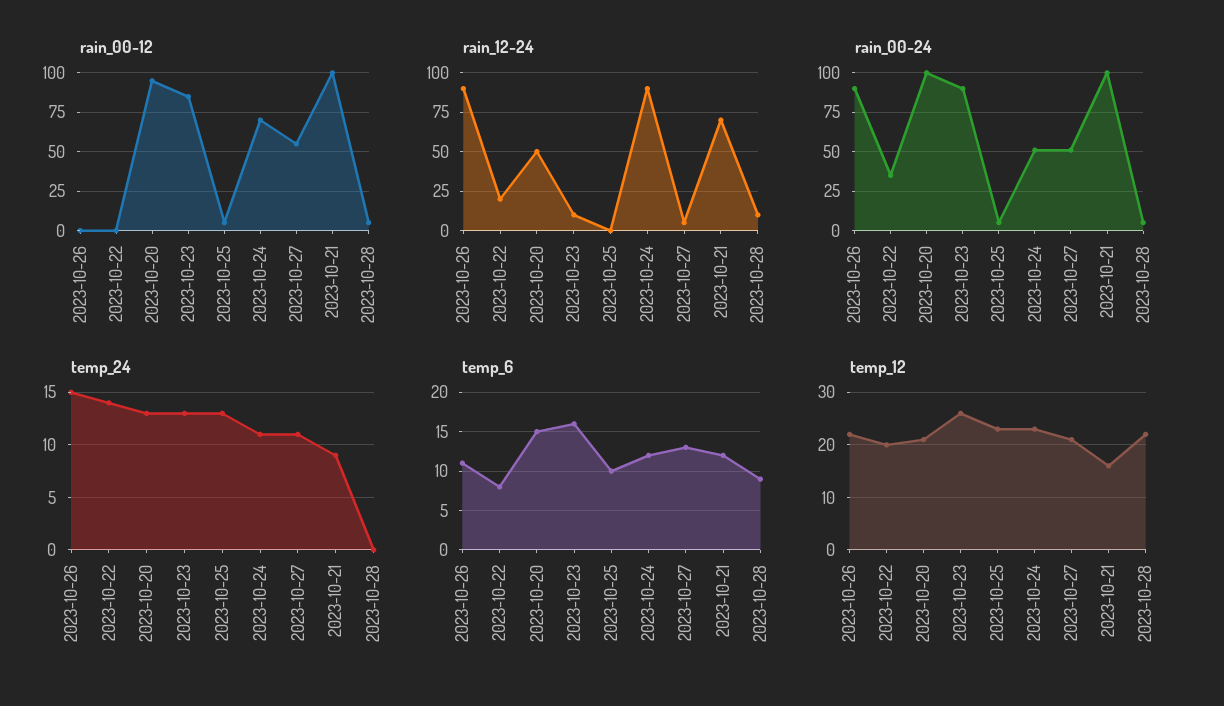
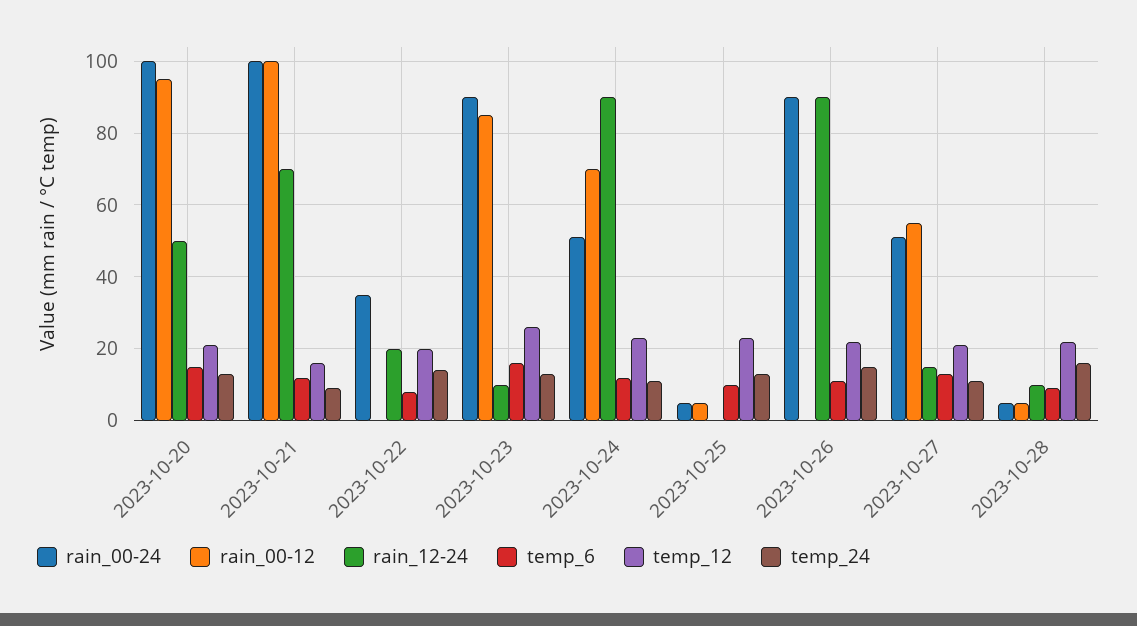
  {
    "rain_00-12": {
      "2023-10-26": 0,
      "2023-10-22": 0,
      "2023-10-20": 95,
      "2023-10-23": 85,
      "2023-10-25": 5,
      "2023-10-24": 70,
      "2023-10-27": 55,
      "2023-10-21": 100,
      "2023-10-28": 5
    },
    "rain_12-24": {
      "2023-10-26": 90,
      "2023-10-22": 20,
      "2023-10-20": 50,
      "2023-10-23": 10,
      "2023-10-25": 0,
      "2023-10-24": 90,
-     "2023-10-27": 5,
+     "2023-10-27": 15,
      "2023-10-21": 70,
      "2023-10-28": 10
    },
    "rain_00-24": {
      "2023-10-26": 90,
      "2023-10-22": 35,
      "2023-10-20": 100,
      "2023-10-23": 90,
      "2023-10-25": 5,
      "2023-10-24": 50,
      "2023-10-27": 50,
      "2023-10-21": 100,
      "2023-10-28": 5
    },
    "temp_24": {
      "2023-10-26": 15,
      "2023-10-22": 14,
      "2023-10-20": 13,
      "2023-10-23": 13,
      "2023-10-25": 13,
      "2023-10-24": 11,
      "2023-10-27": 11,
      "2023-10-21": 9,
-     "2023-10-28": 0
+     "2023-10-28": 15
    },
    "temp_6": {
      "2023-10-26": 11,
      "2023-10-22": 8,
      "2023-10-20": 15,
      "2023-10-23": 16,
      "2023-10-25": 10,
      "2023-10-24": 12,
      "2023-10-27": 13,
      "2023-10-21": 12,
      "2023-10-28": 9
    },
    "temp_12": {
      "2023-10-26": 20,
      "2023-10-22": 20,
      "2023-10-20": 20,
      "2023-10-23": 25,
      "2023-10-25": 25,
      "2023-10-24": 25,
      "2023-10-27": 20,
      "2023-10-21": 15,
      "2023-10-28": 20
    }
  }

